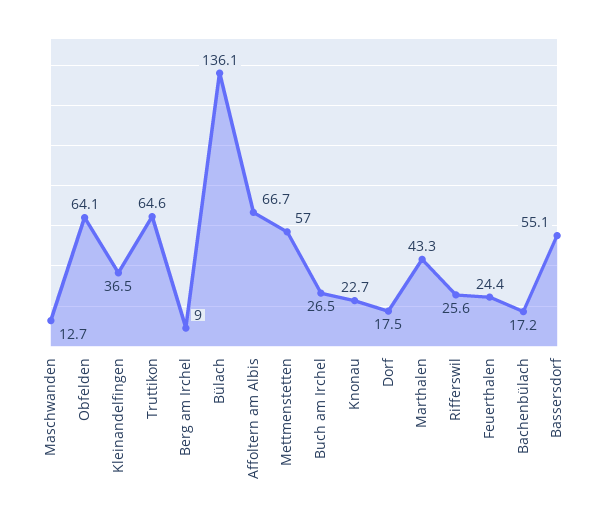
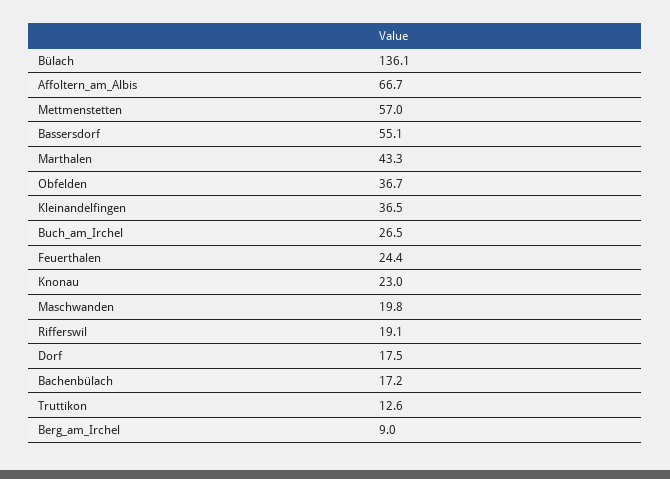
  {
-   "Maschwanden": 12.7,
+   "Maschwanden": 19.8,
-   "Obfelden": 64.1,
+   "Obfelden": 36.7,
    "Kleinandelfingen": 36.5,
-   "Truttikon": 64.6,
+   "Truttikon": 12.6,
    "Berg am Irchel": 9,
    "Bülach": 136.1,
    "Affoltern am Albis": 66.7,
    "Mettmenstetten": 57,
    "Buch am Irchel": 26.5,
-   "Knonau": 22.7,
+   "Knonau": 23,
    "Dorf": 17.5,
    "Marthalen": 43.3,
-   "Rifferswil": 25.6,
+   "Rifferswil": 19.1,
    "Feuerthalen": 24.4,
    "Bachenbülach": 17.2,
    "Bassersdorf": 55.1
  }

